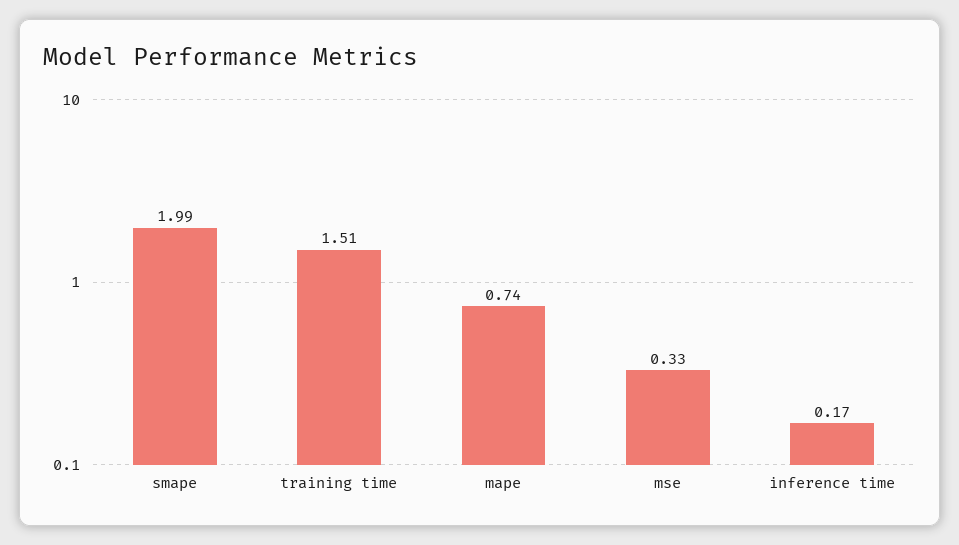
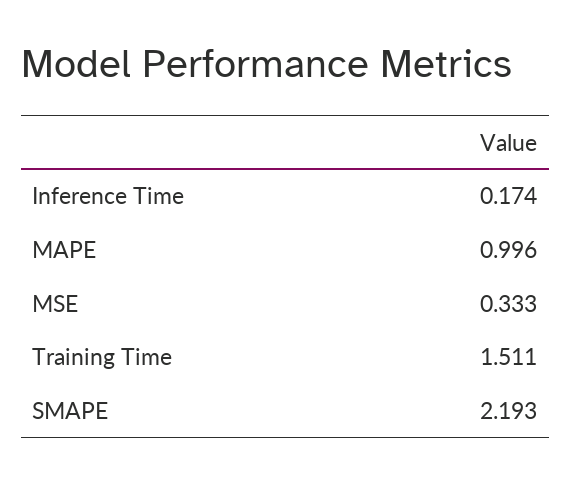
  {
-   "smape": 1.99,
+   "smape": 2.193,
    "training time": 1.511,
-   "mape": 0.74,
+   "mape": 0.996,
    "mse": 0.333,
    "inference time": 0.174
  }

